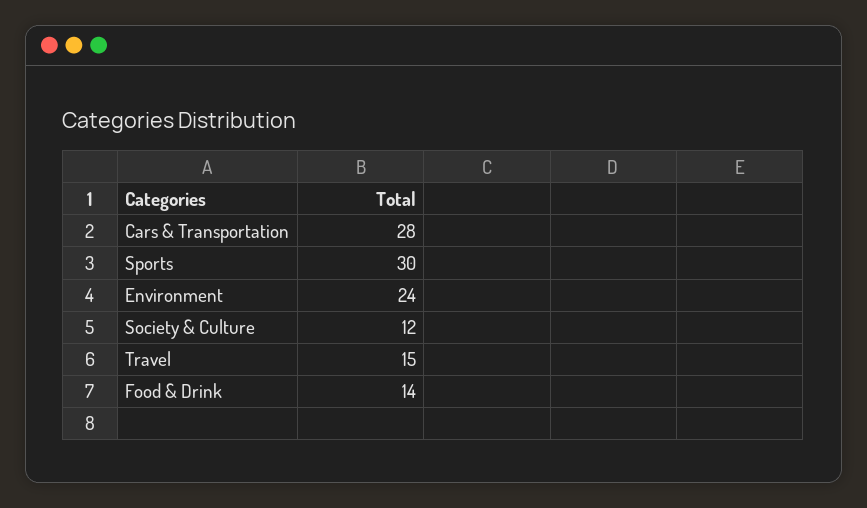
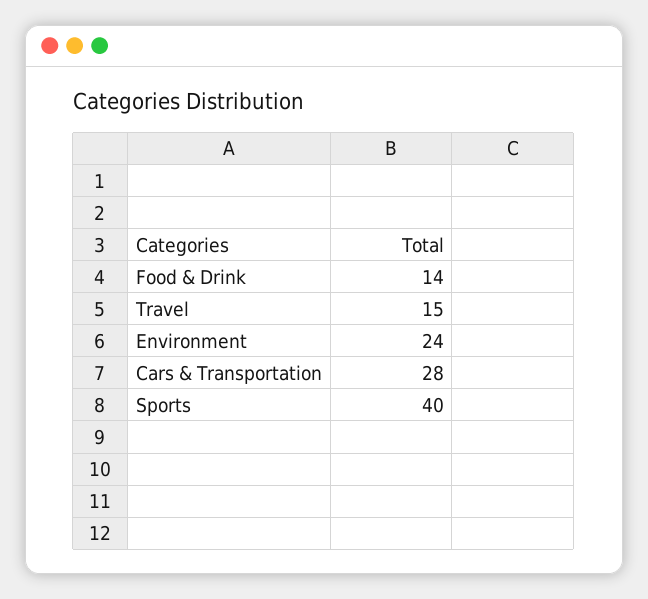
  {
    "Cars & Transportation": 28,
-   "Sports": 30,
+   "Sports": 40,
    "Environment": 24,
-   "Society & Culture": 12,
    "Travel": 15,
    "Food & Drink": 14
  }

